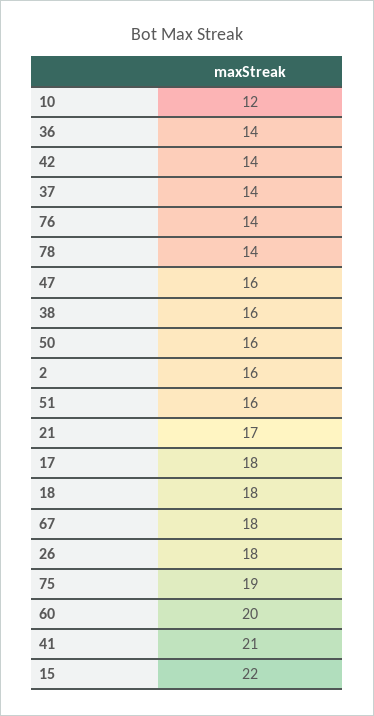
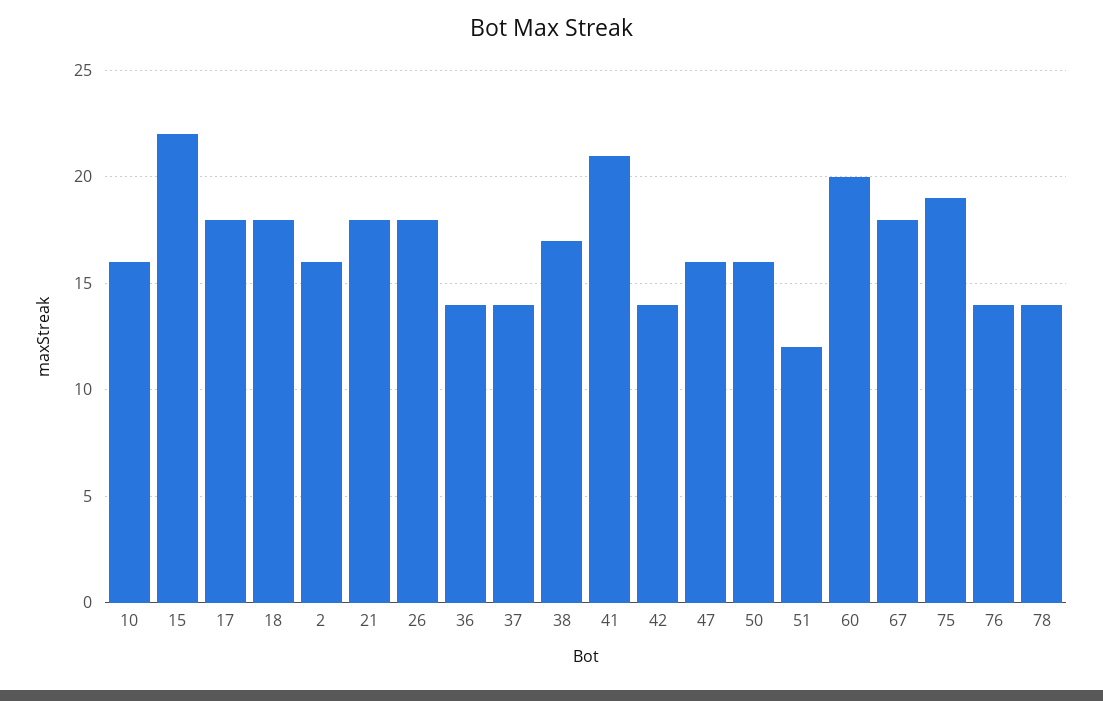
  {
-   "10": 12,
+   "10": 16,
    "36": 14,
    "42": 14,
    "37": 14,
    "76": 14,
    "78": 14,
    "47": 16,
-   "38": 16,
+   "38": 17,
    "50": 16,
    "2": 16,
-   "51": 16,
+   "51": 12,
-   "21": 17,
+   "21": 18,
    "17": 18,
    "18": 18,
    "67": 18,
    "26": 18,
    "75": 19,
    "60": 20,
    "41": 21,
    "15": 22
  }

